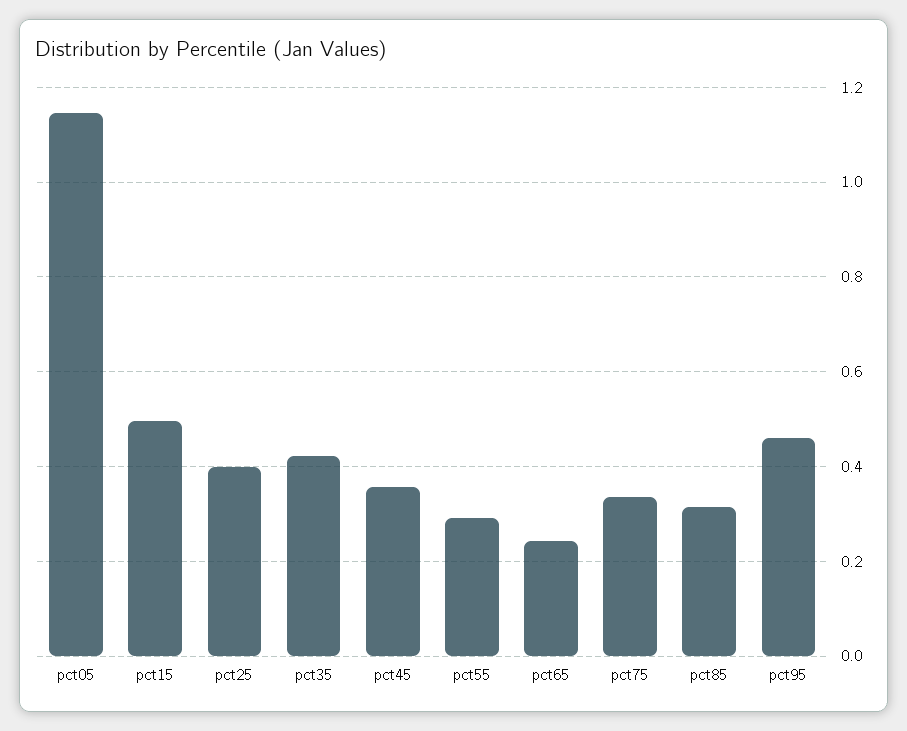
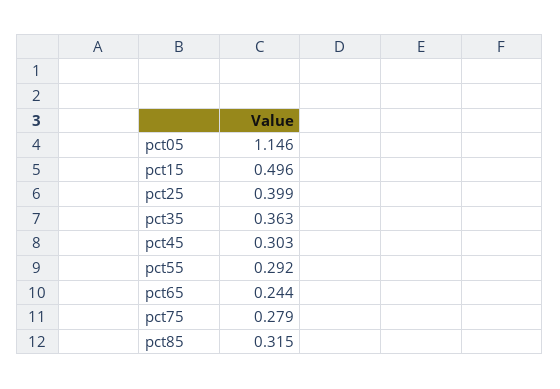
  {
    "pct05": 1.146,
    "pct15": 0.496,
    "pct25": 0.399,
-   "pct35": 0.42,
+   "pct35": 0.363,
-   "pct45": 0.36,
+   "pct45": 0.303,
    "pct55": 0.292,
    "pct65": 0.244,
-   "pct75": 0.34,
+   "pct75": 0.279,
-   "pct85": 0.315,
+   "pct85": 0.315
-   "pct95": 0.46
  }

